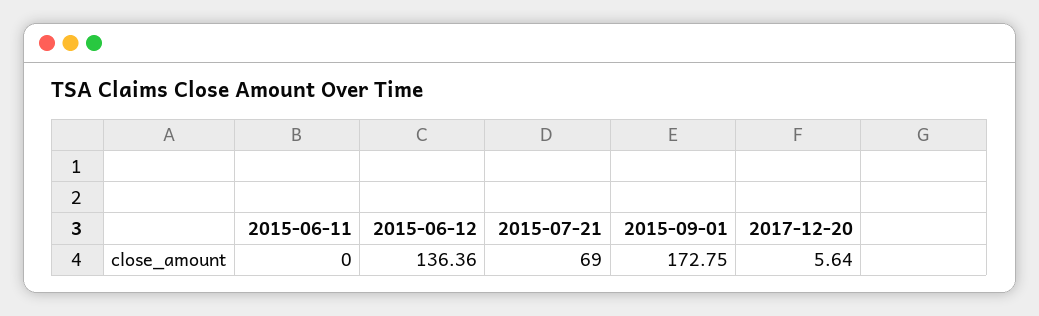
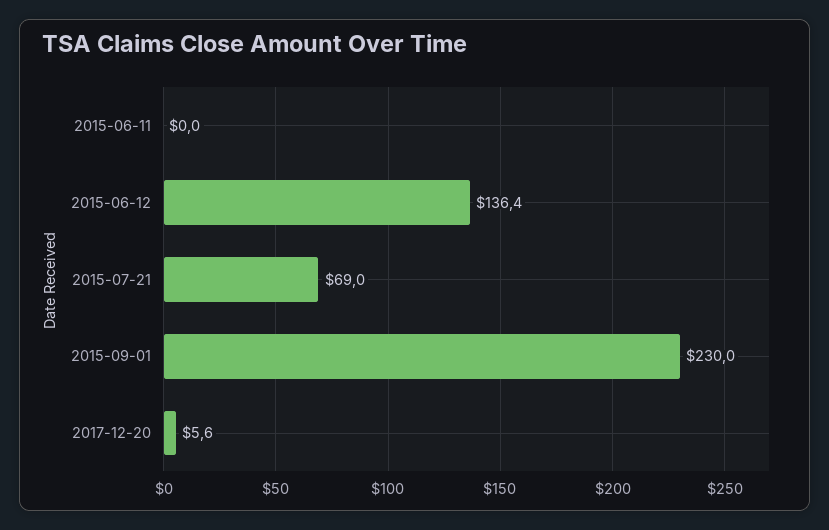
  {
    "2015-06-11": 0,
    "2015-06-12": 136.36,
    "2015-07-21": 69,
-   "2015-09-01": 172.75,
+   "2015-09-01": 230,
    "2017-12-20": 5.64
  }

